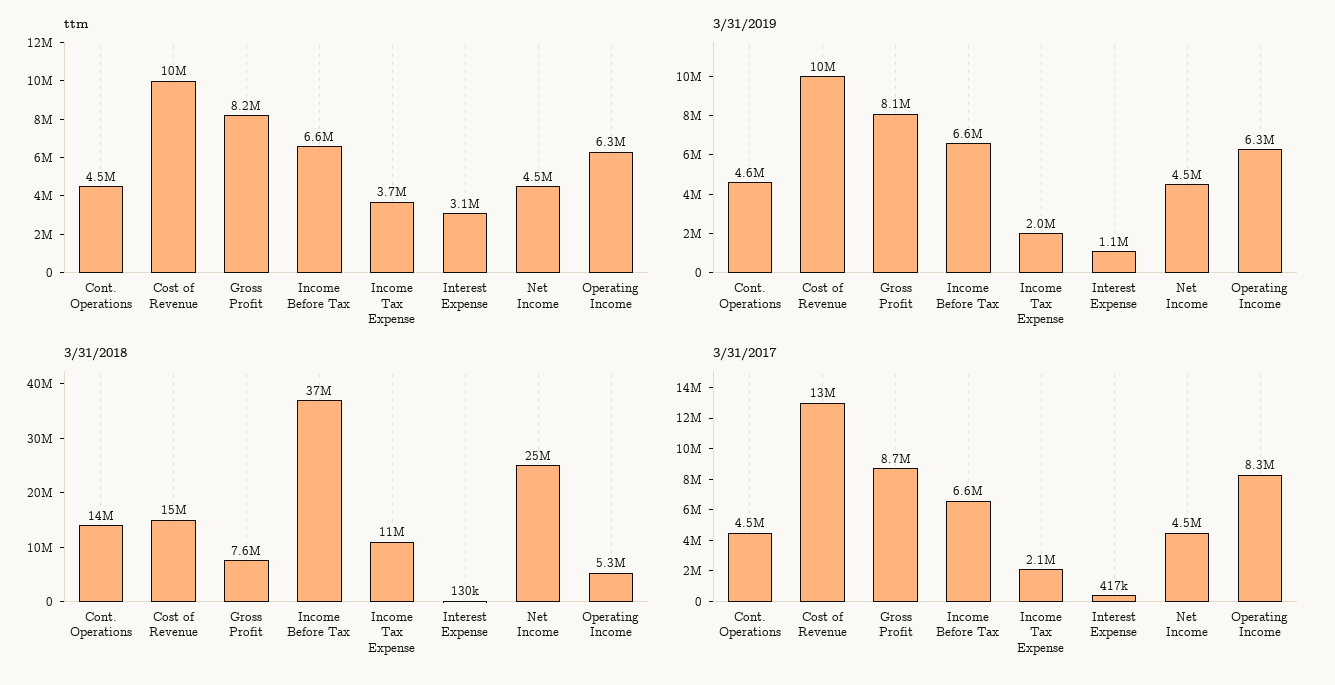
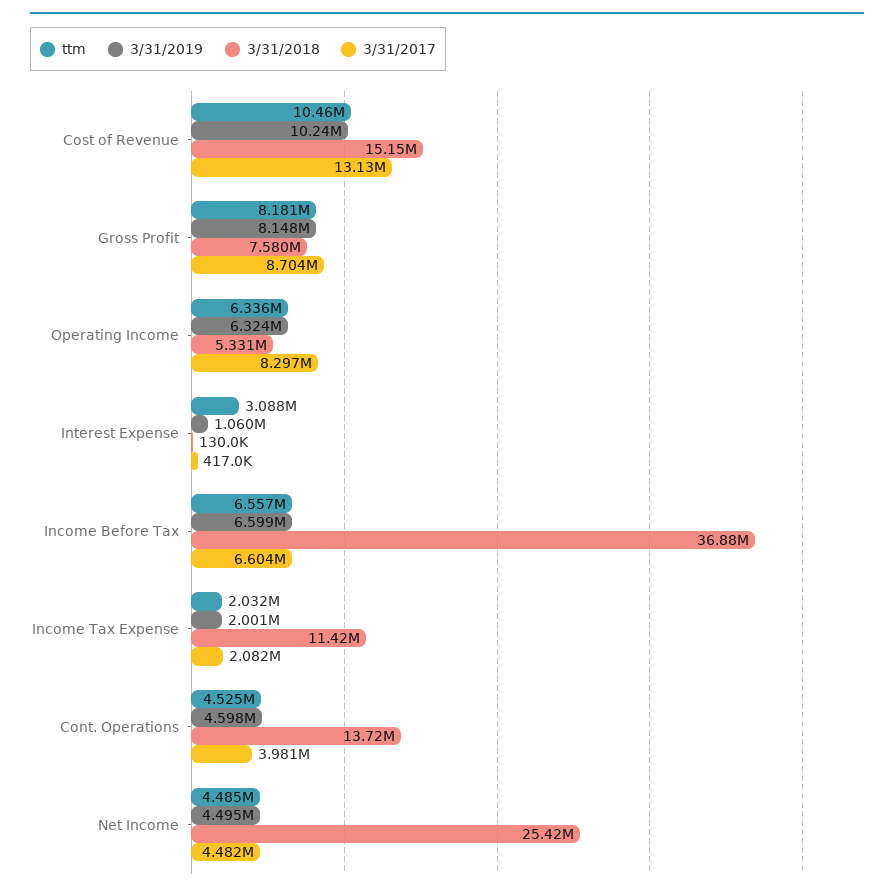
  {
    "ttm": {
      "Cont. Operations": 4525000,
      "Cost of Revenue": 10460000,
      "Gross Profit": 8181000,
      "Income Before Tax": 6557000,
-     "Income Tax Expense": 3700000,
+     "Income Tax Expense": 2032000,
      "Interest Expense": 3088000,
      "Net Income": 4485000,
      "Operating Income": 6336000
    },
    "3/31/2019": {
      "Cont. Operations": 4598000,
      "Cost of Revenue": 10240000,
      "Gross Profit": 8148000,
      "Income Before Tax": 6599000,
      "Income Tax Expense": 2001000,
      "Interest Expense": 1060000,
      "Net Income": 4495000,
      "Operating Income": 6324000
    },
    "3/31/2018": {
      "Cont. Operations": 13720000,
      "Cost of Revenue": 15150000,
      "Gross Profit": 7580000,
      "Income Before Tax": 36880000,
      "Income Tax Expense": 11420000,
      "Interest Expense": 130000,
      "Net Income": 25420000,
      "Operating Income": 5331000
    },
    "3/31/2017": {
-     "Cont. Operations": 4500000,
+     "Cont. Operations": 3981000,
      "Cost of Revenue": 13130000,
      "Gross Profit": 8704000,
      "Income Before Tax": 6604000,
      "Income Tax Expense": 2082000,
      "Interest Expense": 417000,
      "Net Income": 4482000,
      "Operating Income": 8297000
    }
  }

